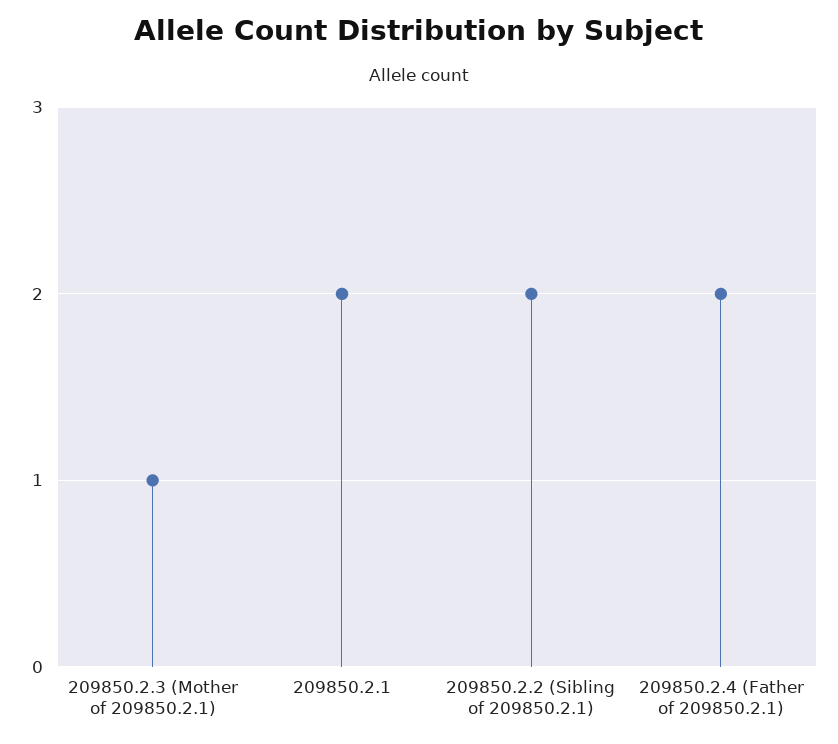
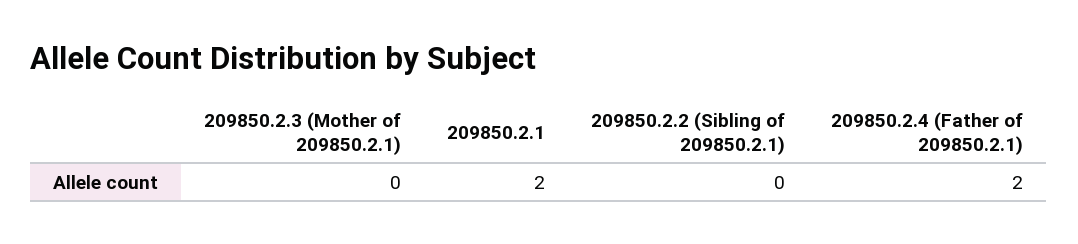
  {
-   "209850.2.3 (Mother of 209850.2.1)": 1,
+   "209850.2.3 (Mother of 209850.2.1)": 0,
    "209850.2.1": 2,
-   "209850.2.2 (Sibling of 209850.2.1)": 2,
+   "209850.2.2 (Sibling of 209850.2.1)": 0,
    "209850.2.4 (Father of 209850.2.1)": 2
  }

